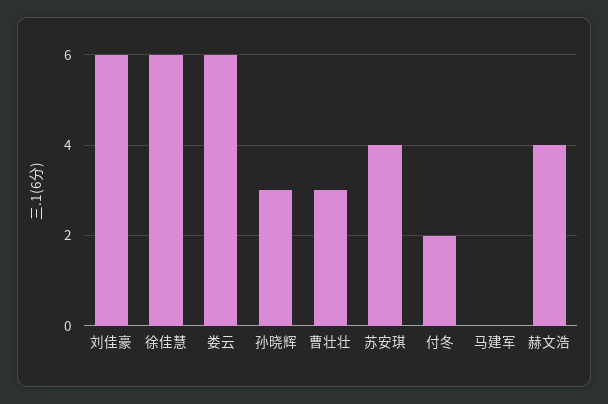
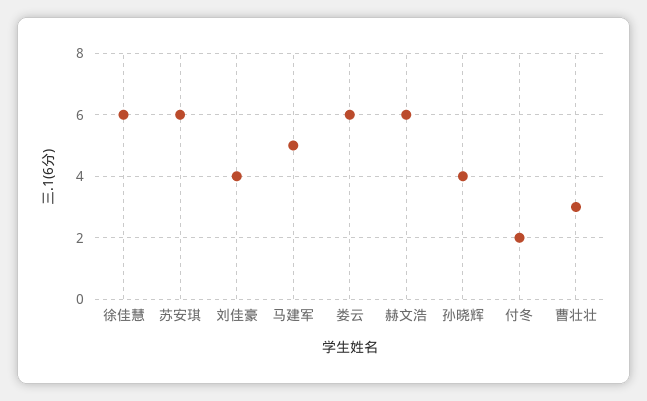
  {
-   "刘佳豪": 6,
+   "刘佳豪": 4,
    "徐佳慧": 6,
    "娄云": 6,
-   "孙晓辉": 3,
+   "孙晓辉": 4,
    "曹壮壮": 3,
-   "苏安琪": 4,
+   "苏安琪": 6,
    "付冬": 2,
-   "马建军": 0,
+   "马建军": 5,
-   "赫文浩": 4
+   "赫文浩": 6
  }

